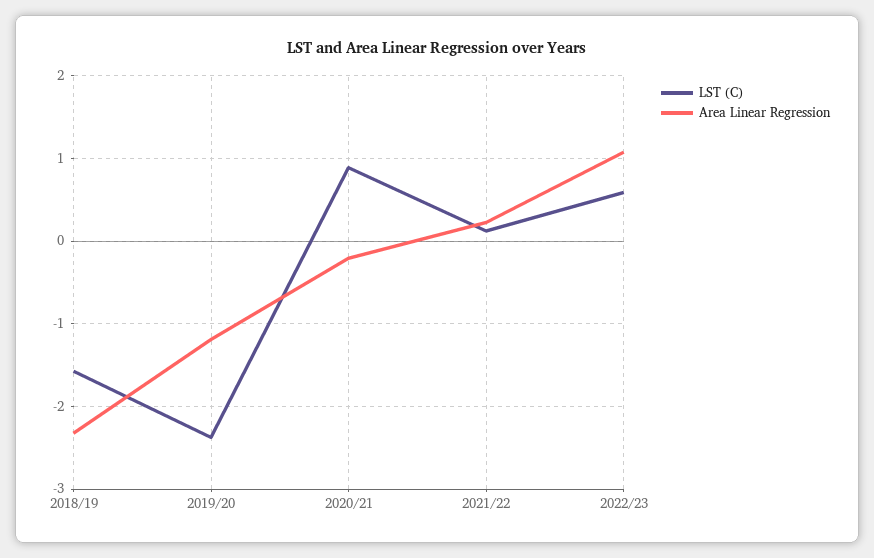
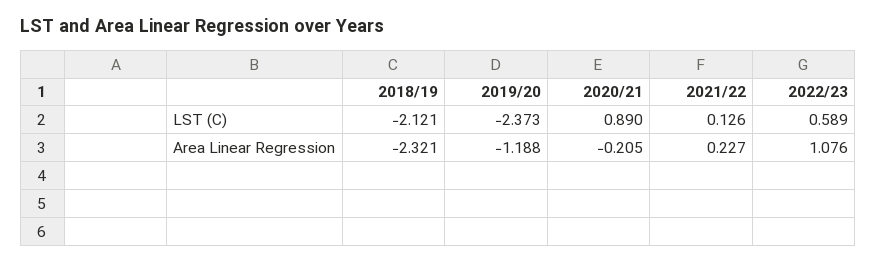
  {
    "LST (C)": {
-     "2018/19": -1.6,
+     "2018/19": -2.121,
      "2019/20": -2.373,
      "2020/21": 0.89,
      "2021/22": 0.126,
      "2022/23": 0.589
    },
    "Area Linear Regression": {
      "2018/19": -2.321,
      "2019/20": -1.188,
      "2020/21": -0.205,
      "2021/22": 0.227,
      "2022/23": 1.076
    }
  }

